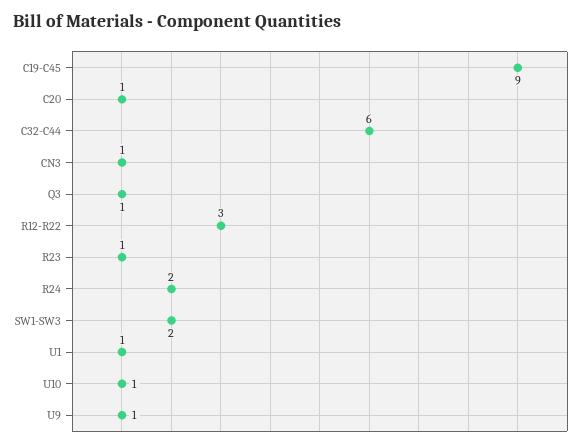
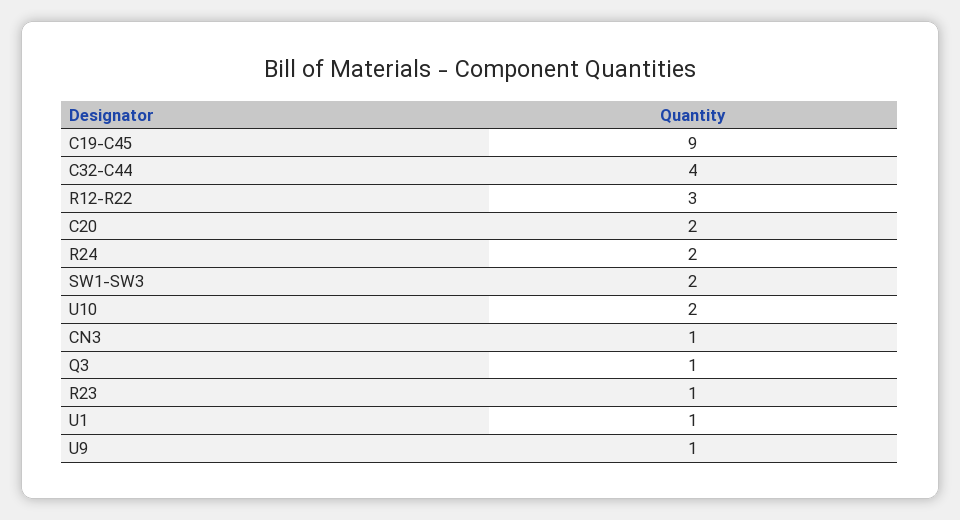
  {
    "C19-C45": 9,
-   "C20": 1,
+   "C20": 2,
-   "C32-C44": 6,
+   "C32-C44": 4,
    "CN3": 1,
    "Q3": 1,
    "R12-R22": 3,
    "R23": 1,
    "R24": 2,
    "SW1-SW3": 2,
    "U1": 1,
-   "U10": 1,
+   "U10": 2,
    "U9": 1
  }

